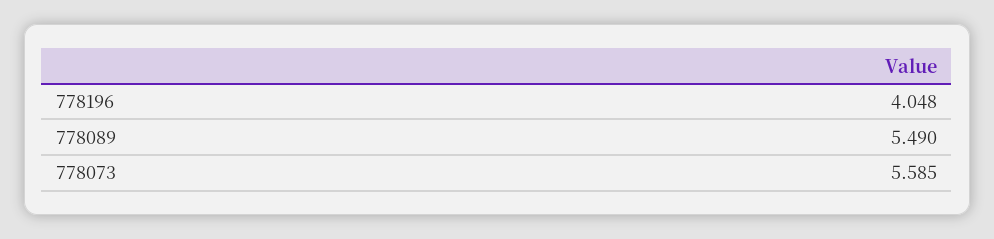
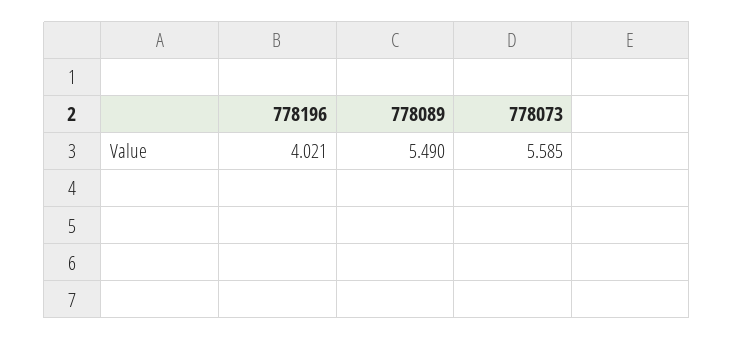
  {
-   "778196": 4.048,
+   "778196": 4.021,
    "778089": 5.49,
    "778073": 5.585
  }

